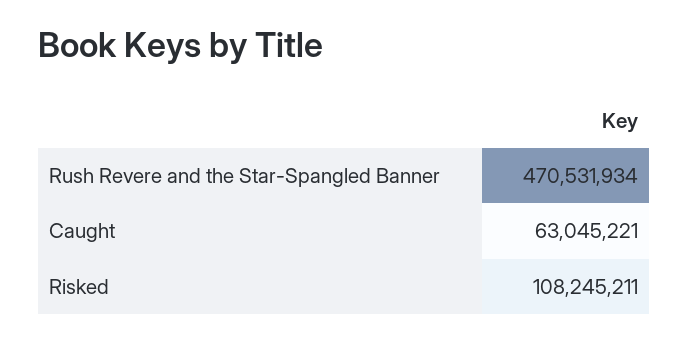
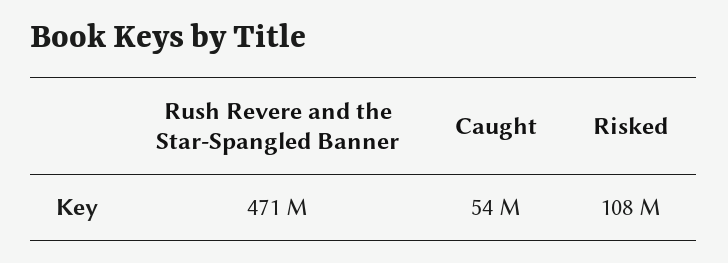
  {
    "Rush Revere and the Star-Spangled Banner": 470531934,
-   "Caught": 63045221,
+   "Caught": 54000000,
    "Risked": 108245211
  }

